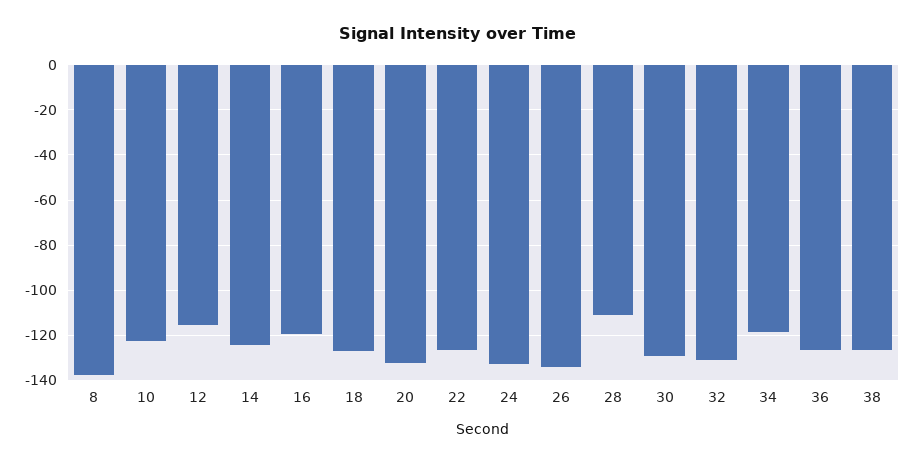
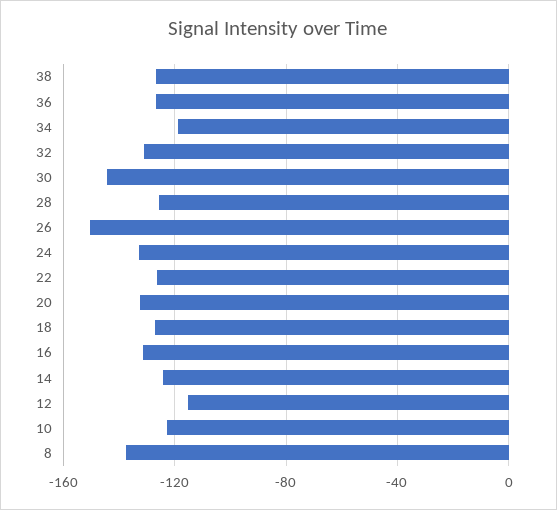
  {
    "8": -140,
    "10": -125,
    "12": -115,
    "14": -125,
-   "16": -120,
+   "16": -130,
    "18": -125,
    "20": -135,
    "22": -125,
    "24": -135,
-   "26": -135,
+   "26": -150,
-   "28": -110,
+   "28": -125,
-   "30": -130,
+   "30": -145,
    "32": -130,
    "34": -120,
    "36": -125,
    "38": -125
  }

